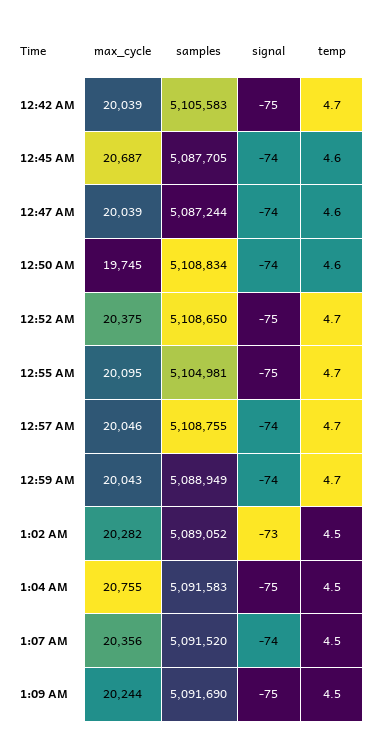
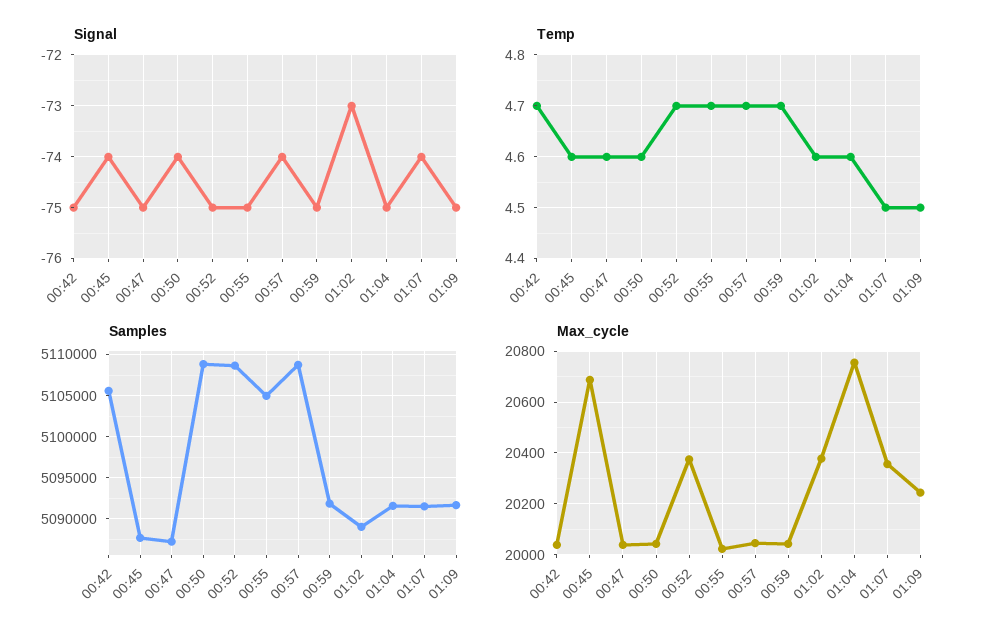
  {
    "max_cycle": {
      "12:42 AM": 20039,
      "12:45 AM": 20687,
      "12:47 AM": 20039,
-     "12:50 AM": 19745,
+     "12:50 AM": 20050,
      "12:52 AM": 20375,
-     "12:55 AM": 20095,
+     "12:55 AM": 20025,
      "12:57 AM": 20046,
      "12:59 AM": 20043,
-     "1:02 AM": 20282,
+     "1:02 AM": 20375,
      "1:04 AM": 20755,
      "1:07 AM": 20356,
      "1:09 AM": 20244
    },
    "samples": {
      "12:42 AM": 5105583,
      "12:45 AM": 5087705,
      "12:47 AM": 5087244,
      "12:50 AM": 5108834,
      "12:52 AM": 5108650,
      "12:55 AM": 5104981,
      "12:57 AM": 5108755,
-     "12:59 AM": 5088949,
+     "12:59 AM": 5092000,
      "1:02 AM": 5089052,
      "1:04 AM": 5091583,
      "1:07 AM": 5091520,
      "1:09 AM": 5091690
    },
    "signal": {
      "12:42 AM": -75,
      "12:45 AM": -74,
-     "12:47 AM": -74,
+     "12:47 AM": -75,
      "12:50 AM": -74,
      "12:52 AM": -75,
      "12:55 AM": -75,
      "12:57 AM": -74,
-     "12:59 AM": -74,
+     "12:59 AM": -75,
      "1:02 AM": -73,
      "1:04 AM": -75,
      "1:07 AM": -74,
      "1:09 AM": -75
    },
    "temp": {
      "12:42 AM": 4.7,
      "12:45 AM": 4.6,
      "12:47 AM": 4.6,
      "12:50 AM": 4.6,
      "12:52 AM": 4.7,
      "12:55 AM": 4.7,
      "12:57 AM": 4.7,
      "12:59 AM": 4.7,
-     "1:02 AM": 4.5,
+     "1:02 AM": 4.6,
-     "1:04 AM": 4.5,
+     "1:04 AM": 4.6,
      "1:07 AM": 4.5,
      "1:09 AM": 4.5
    }
  }

